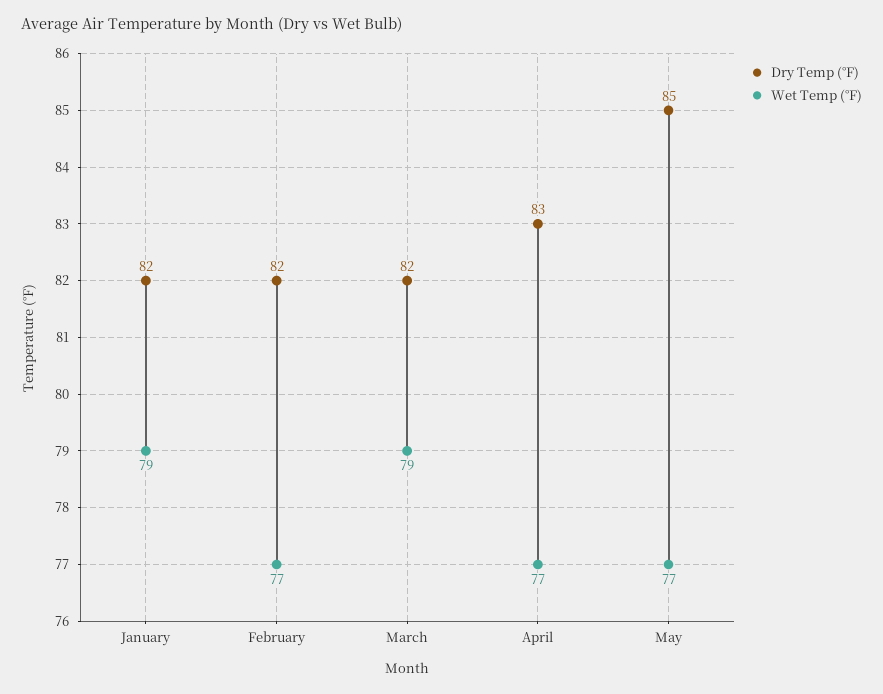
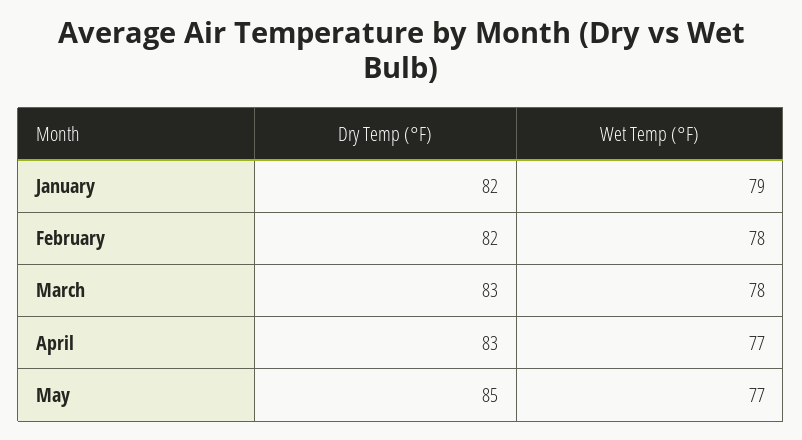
  {
    "Dry Temp (°F)": {
      "January": 82,
      "February": 82,
-     "March": 82,
+     "March": 83,
      "April": 83,
      "May": 85
    },
    "Wet Temp (°F)": {
      "January": 79,
-     "February": 77,
+     "February": 78,
-     "March": 79,
+     "March": 78,
      "April": 77,
      "May": 77
    }
  }

